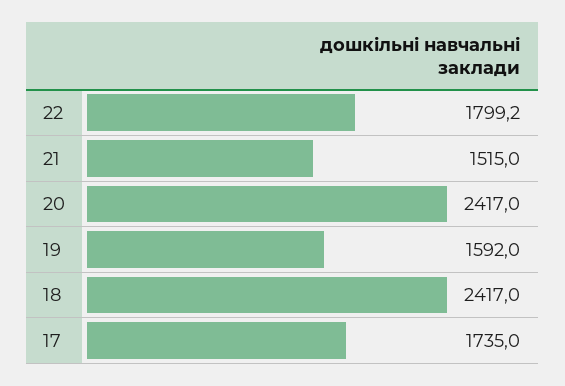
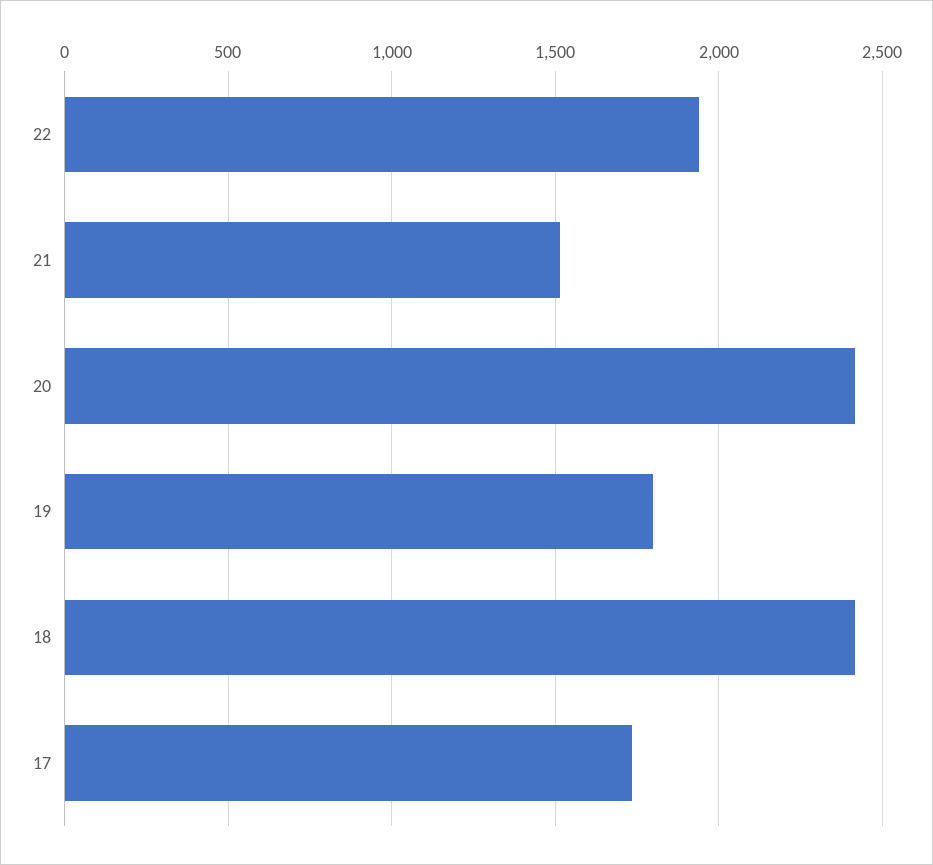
  {
-   "22": 1799.2,
+   "22": 1950,
    "21": 1515,
    "20": 2417,
-   "19": 1592,
+   "19": 1800,
    "18": 2417,
    "17": 1735
  }

